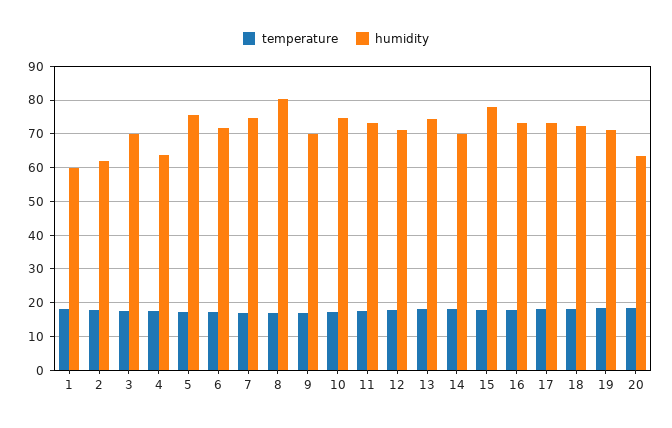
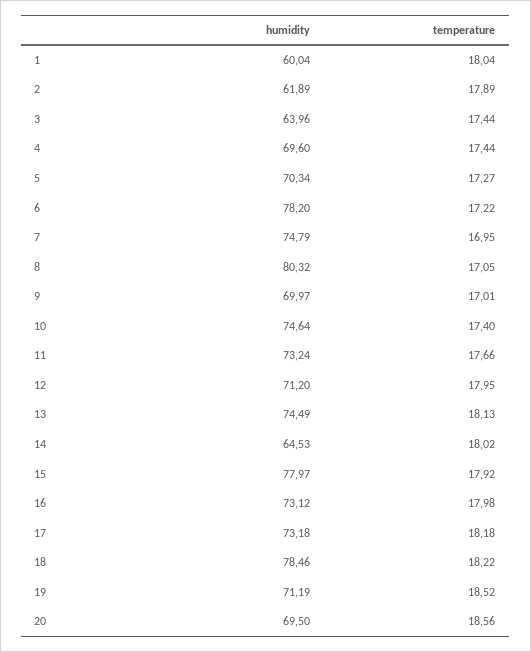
  {
    "temperature": {
      "1": 18.04,
      "2": 17.89,
      "3": 17.44,
      "4": 17.44,
      "5": 17.27,
      "6": 17.22,
      "7": 16.95,
      "8": 17.05,
      "9": 17.01,
      "10": 17.4,
      "11": 17.66,
      "12": 17.95,
      "13": 18.13,
      "14": 18.02,
      "15": 17.92,
      "16": 17.98,
      "17": 18.18,
      "18": 18.22,
      "19": 18.52,
      "20": 18.56
    },
    "humidity": {
      "1": 60.04,
      "2": 61.89,
-     "3": 70,
+     "3": 63.96,
-     "4": 64,
+     "4": 69.6,
-     "5": 76,
+     "5": 70.34,
-     "6": 72,
+     "6": 78.2,
      "7": 74.79,
      "8": 80.32,
      "9": 69.97,
      "10": 74.64,
      "11": 73.24,
      "12": 71.2,
      "13": 74.49,
-     "14": 70,
+     "14": 64.53,
      "15": 77.97,
      "16": 73.12,
      "17": 73.18,
-     "18": 72,
+     "18": 78.46,
      "19": 71.19,
-     "20": 64
+     "20": 69.5
    }
  }

